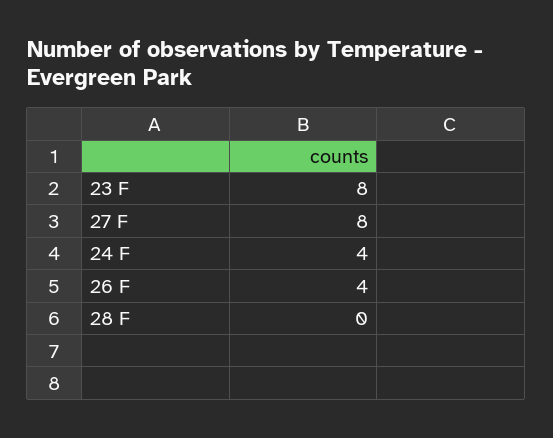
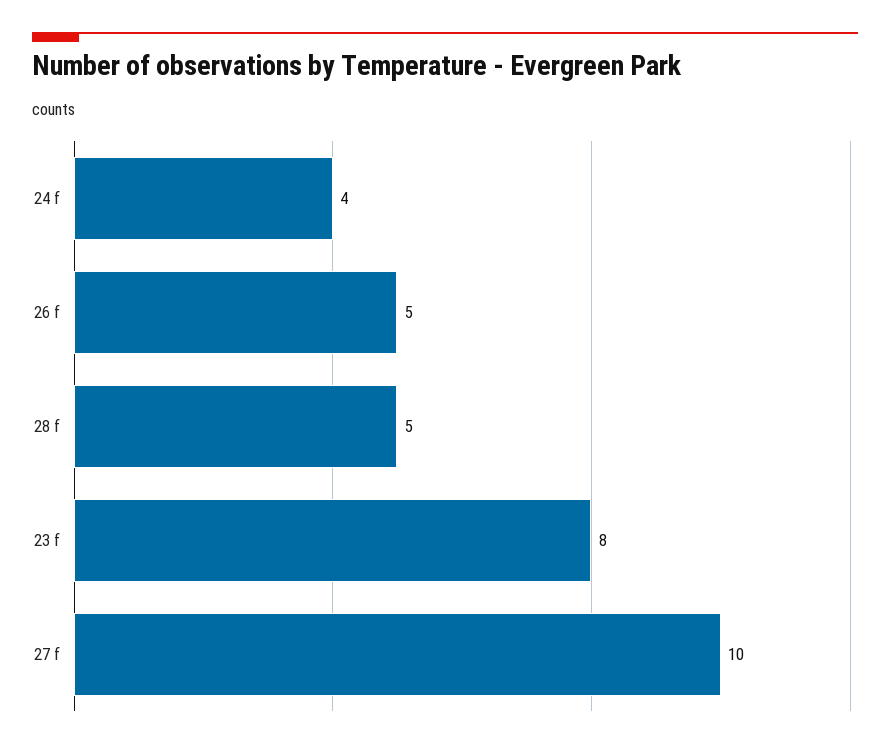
  {
    "23 F": 8,
-   "27 F": 8,
+   "27 F": 10,
    "24 F": 4,
-   "26 F": 4,
+   "26 F": 5,
-   "28 F": 0
+   "28 F": 5
  }

